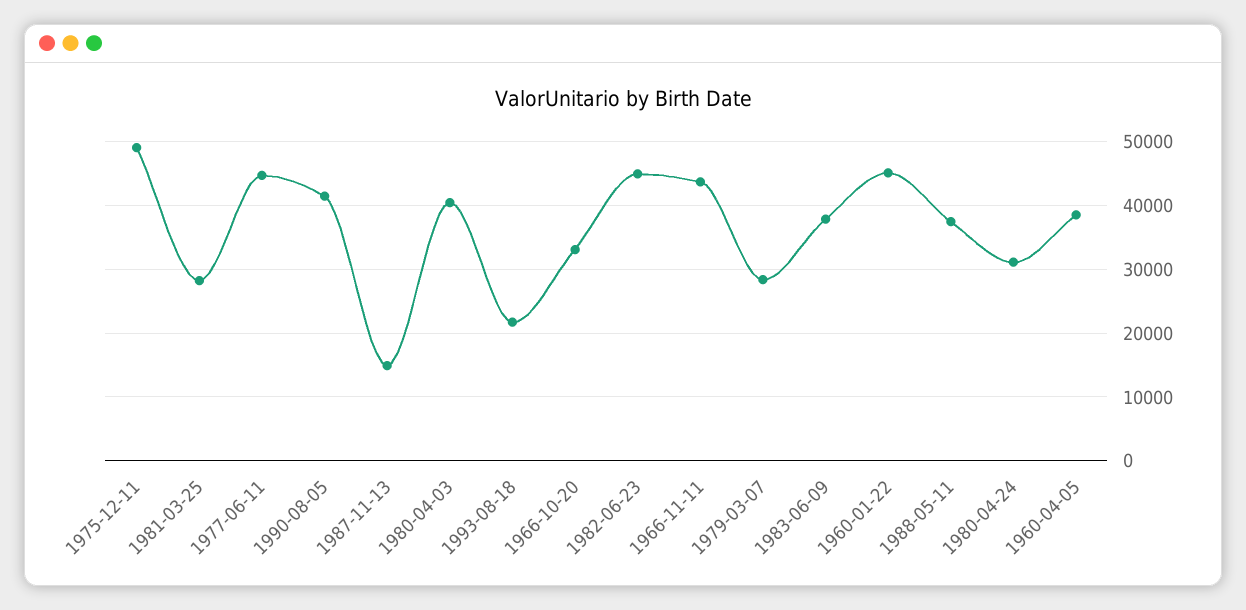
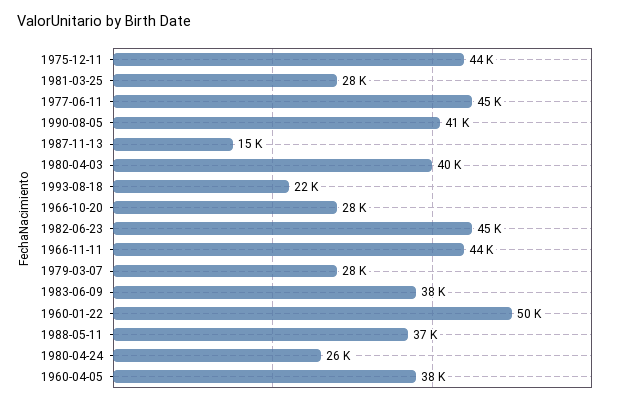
  {
-   "1975-12-11": 49000,
+   "1975-12-11": 44000,
    "1981-03-25": 28000,
    "1977-06-11": 45000,
    "1990-08-05": 41000,
    "1987-11-13": 15000,
    "1980-04-03": 40000,
    "1993-08-18": 22000,
-   "1966-10-20": 33000,
+   "1966-10-20": 28000,
    "1982-06-23": 45000,
    "1966-11-11": 44000,
    "1979-03-07": 28000,
    "1983-06-09": 38000,
-   "1960-01-22": 45000,
+   "1960-01-22": 50000,
    "1988-05-11": 37000,
-   "1980-04-24": 31000,
+   "1980-04-24": 26000,
    "1960-04-05": 38000
  }

